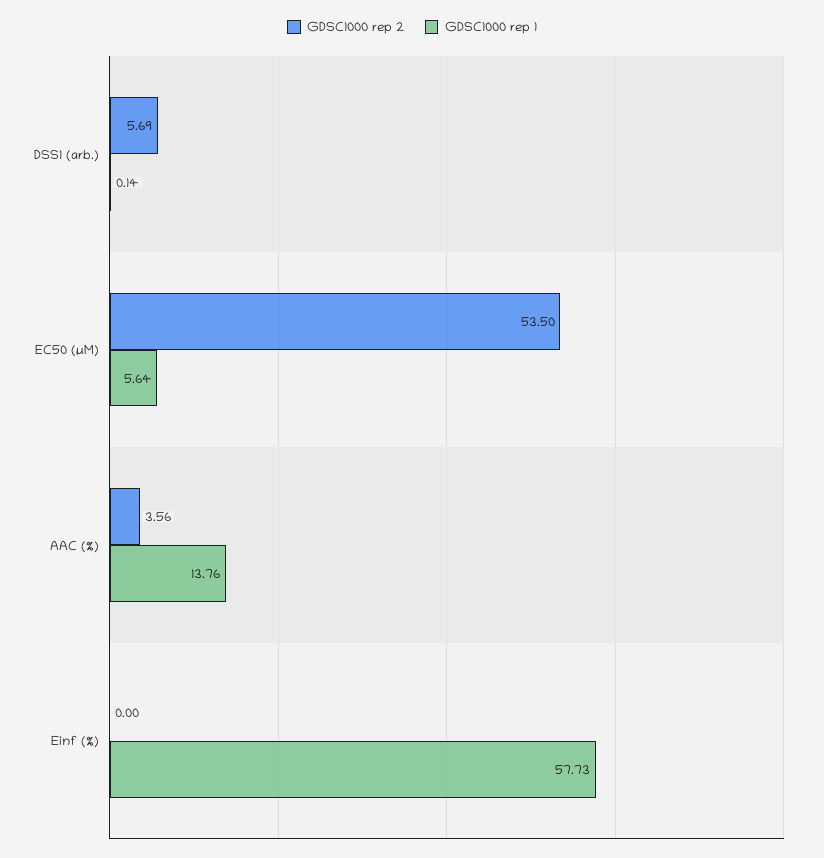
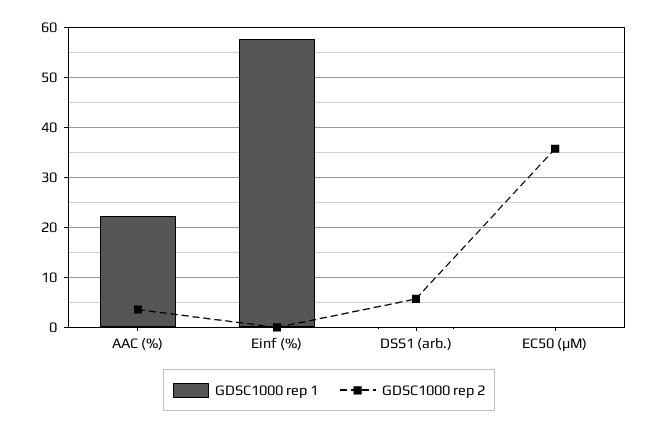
  {
    "GDSC1000 rep 2": {
      "DSS1 (arb.)": 5.69,
-     "EC50 (µM)": 53.5,
+     "EC50 (µM)": 36,
      "AAC (%)": 3.56,
      "Einf (%)": 0
    },
    "GDSC1000 rep 1": {
      "DSS1 (arb.)": 0.14,
-     "EC50 (µM)": 5.64,
+     "EC50 (µM)": 0,
-     "AAC (%)": 13.76,
+     "AAC (%)": 22,
      "Einf (%)": 57.73
    }
  }

